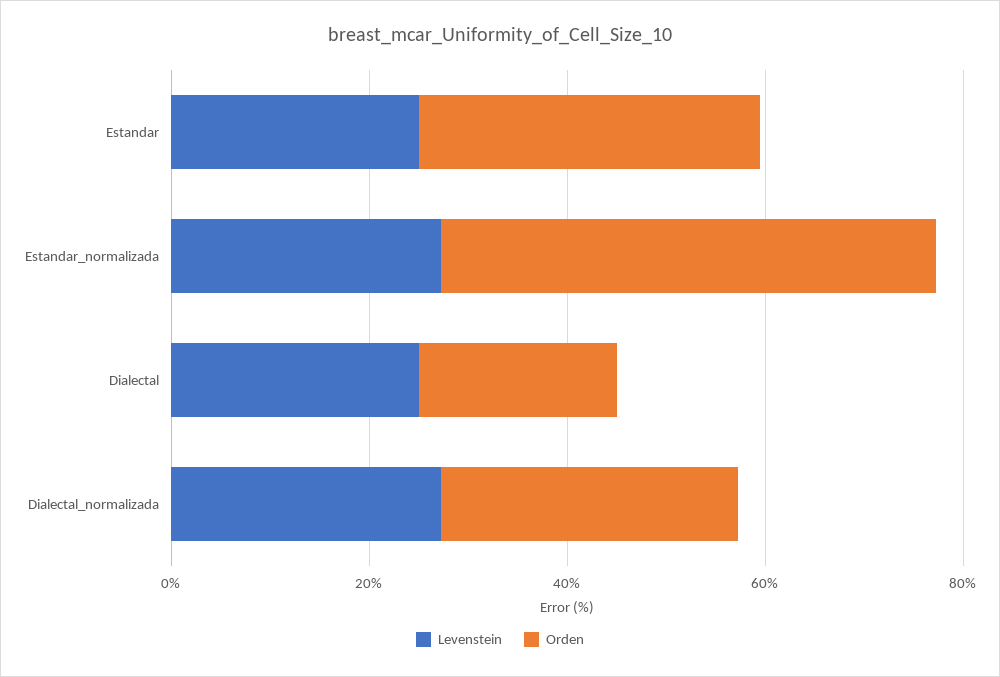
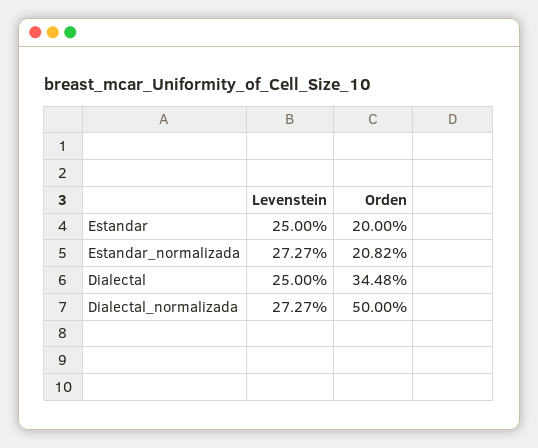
  {
    "Levenstein": {
      "Estandar": 25,
      "Estandar_normalizada": 27.27,
      "Dialectal": 25,
      "Dialectal_normalizada": 27.27
    },
    "Orden": {
-     "Estandar": 35,
+     "Estandar": 20,
-     "Estandar_normalizada": 50,
+     "Estandar_normalizada": 20.82,
-     "Dialectal": 20,
+     "Dialectal": 34.48,
-     "Dialectal_normalizada": 30
+     "Dialectal_normalizada": 50
    }
  }

